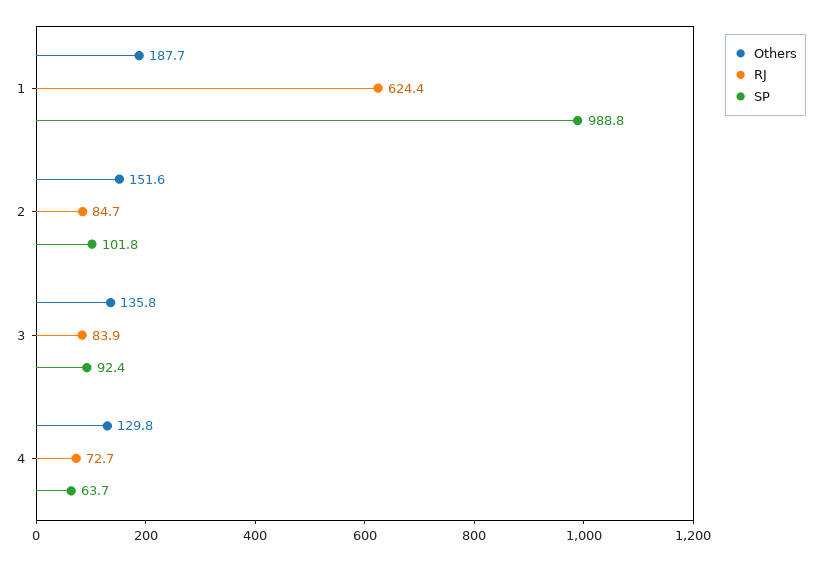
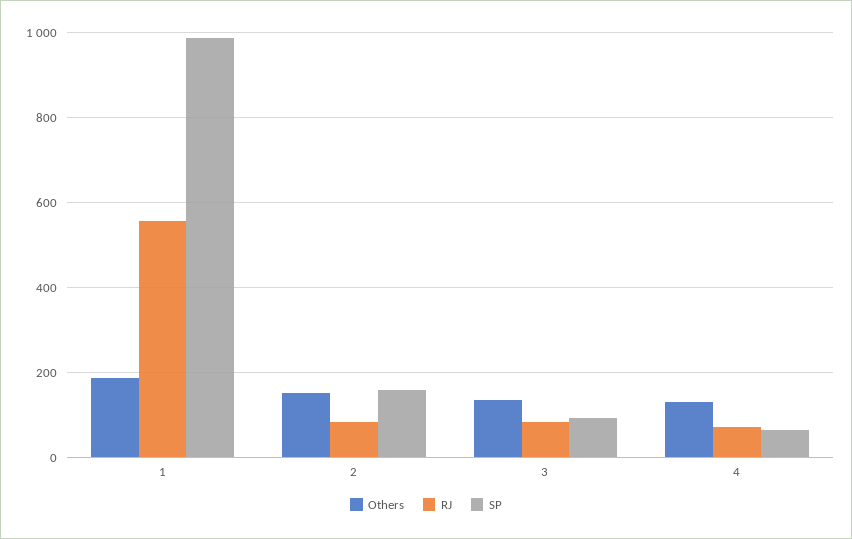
  {
    "Others": {
      "1": 187.7,
      "2": 151.6,
      "3": 135.8,
      "4": 129.8
    },
    "RJ": {
-     "1": 624.4,
+     "1": 560,
      "2": 84.7,
      "3": 83.9,
      "4": 72.7
    },
    "SP": {
      "1": 988.8,
-     "2": 101.8,
+     "2": 160,
      "3": 92.4,
      "4": 63.7
    }
  }

